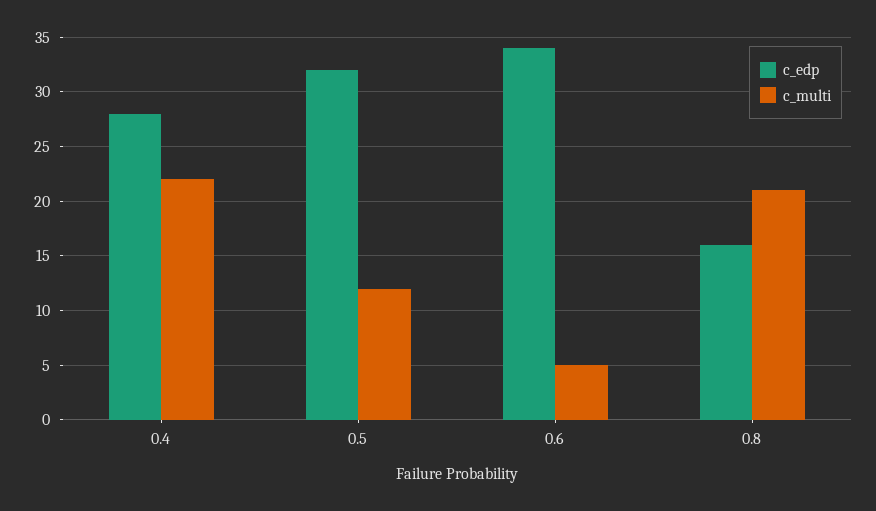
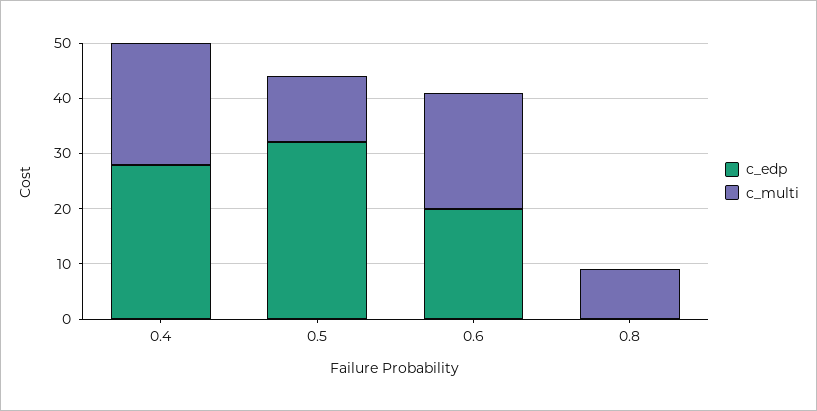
  {
    "c_edp": {
      "0.4": 28,
      "0.5": 32,
-     "0.6": 34,
+     "0.6": 20,
-     "0.8": 16
+     "0.8": 0
    },
    "c_multi": {
      "0.4": 22,
      "0.5": 12,
-     "0.6": 5,
+     "0.6": 20,
-     "0.8": 21
+     "0.8": 10
    }
  }

